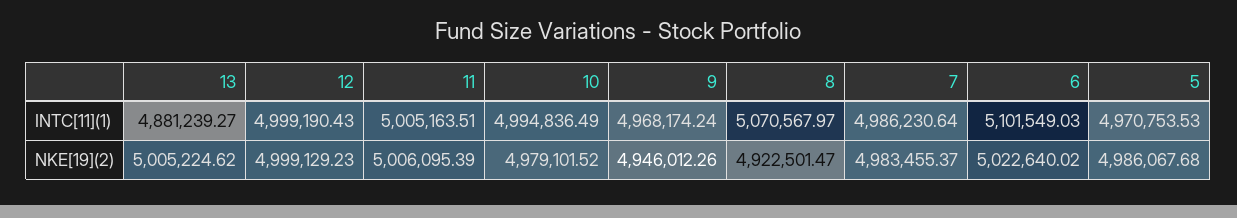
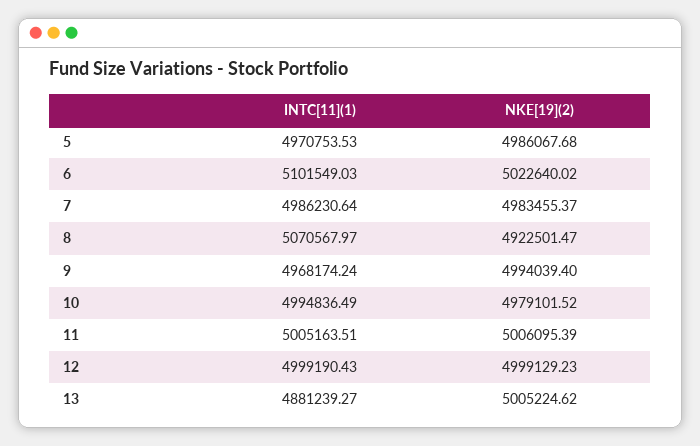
  {
    "13": {
      "INTC[11](1)": 4881239.27,
      "NKE[19](2)": 5005224.62
    },
    "12": {
      "INTC[11](1)": 4999190.43,
      "NKE[19](2)": 4999129.23
    },
    "11": {
      "INTC[11](1)": 5005163.51,
      "NKE[19](2)": 5006095.39
    },
    "10": {
      "INTC[11](1)": 4994836.49,
      "NKE[19](2)": 4979101.52
    },
    "9": {
      "INTC[11](1)": 4968174.24,
-     "NKE[19](2)": 4946012.26
+     "NKE[19](2)": 4994039.4
    },
    "8": {
      "INTC[11](1)": 5070567.97,
      "NKE[19](2)": 4922501.47
    },
    "7": {
      "INTC[11](1)": 4986230.64,
      "NKE[19](2)": 4983455.37
    },
    "6": {
      "INTC[11](1)": 5101549.03,
      "NKE[19](2)": 5022640.02
    },
    "5": {
      "INTC[11](1)": 4970753.53,
      "NKE[19](2)": 4986067.68
    }
  }

